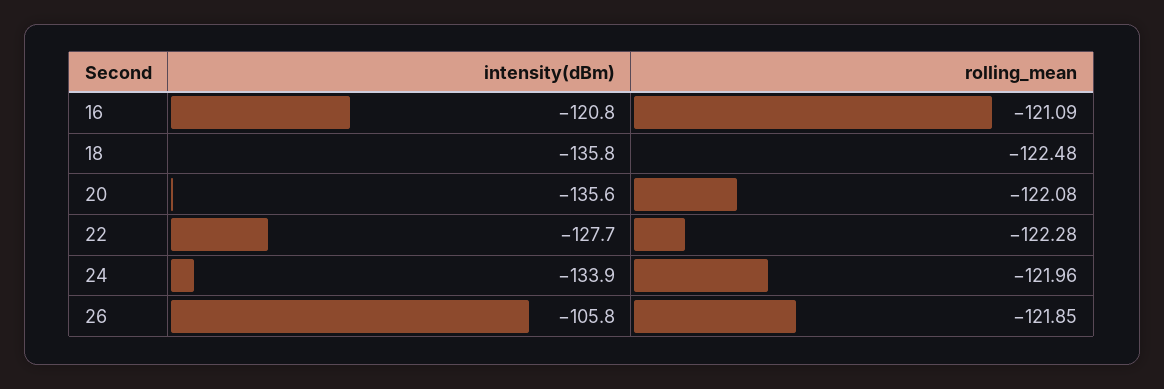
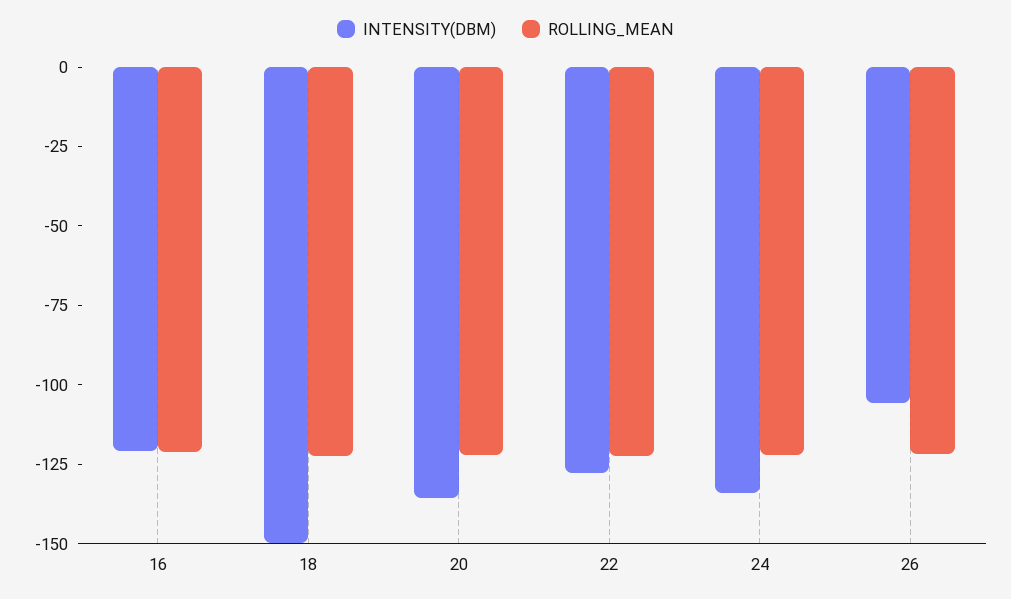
  {
    "intensity(dBm)": {
      "16": -120.8,
-     "18": -135.8,
+     "18": -150,
      "20": -135.6,
      "22": -127.7,
      "24": -133.9,
      "26": -105.8
    },
    "rolling_mean": {
      "16": -121.09,
      "18": -122.48,
      "20": -122.08,
      "22": -122.28,
      "24": -121.96,
      "26": -121.85
    }
  }

